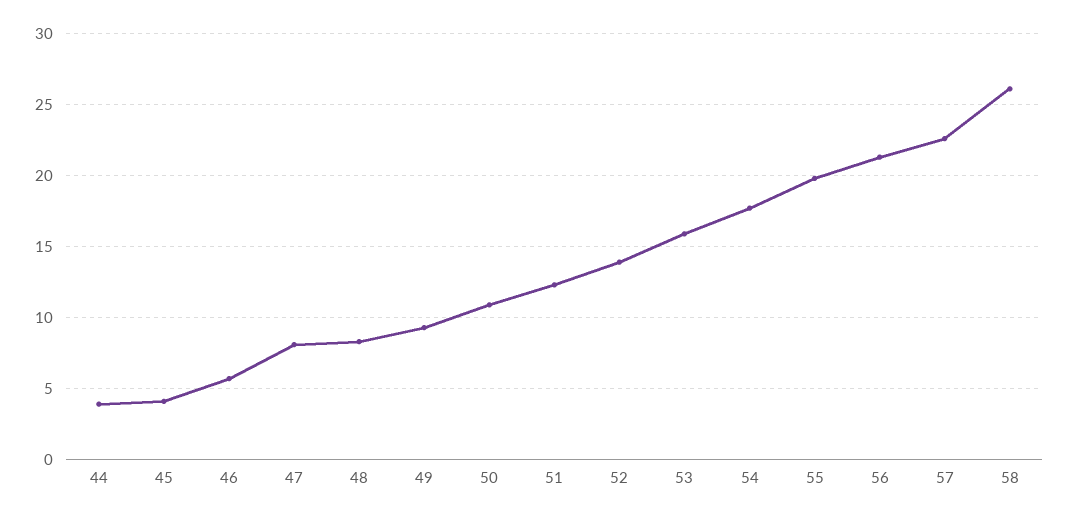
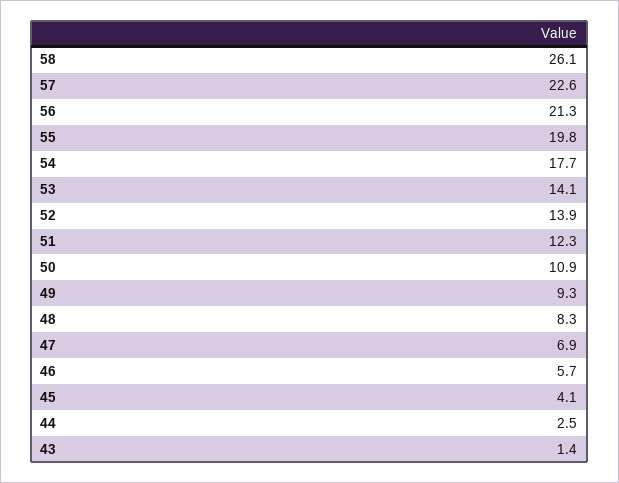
  {
-   "44": 4,
+   "44": 2.5,
    "45": 4.1,
    "46": 5.7,
-   "47": 8,
+   "47": 6.9,
    "48": 8.3,
    "49": 9.3,
    "50": 10.9,
    "51": 12.3,
    "52": 13.9,
-   "53": 16,
+   "53": 14.1,
    "54": 17.7,
    "55": 19.8,
    "56": 21.3,
    "57": 22.6,
-   "58": 26.1
+   "58": 26.1,
+   "43": 1.4
  }

